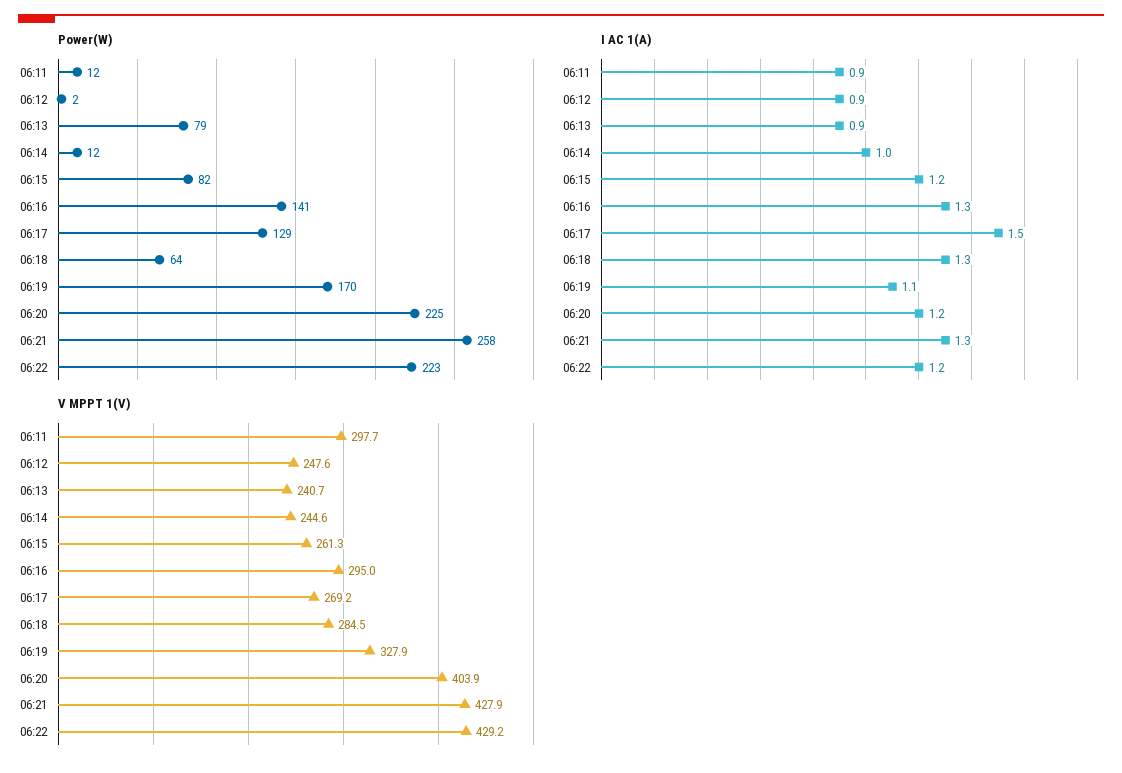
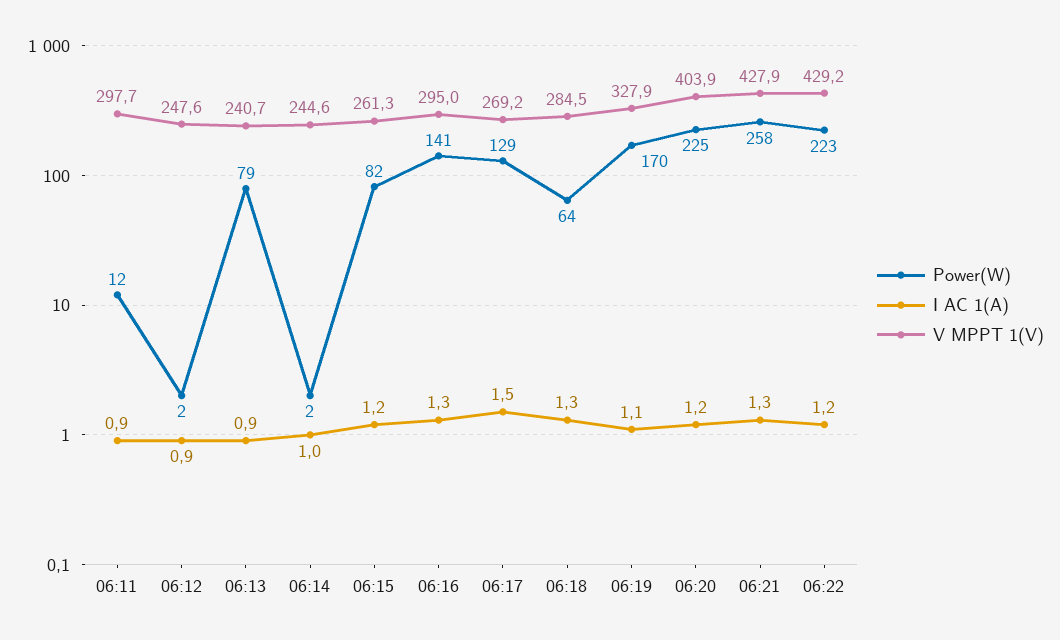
  {
    "Power(W)": {
      "06:11": 12,
      "06:12": 2,
      "06:13": 79,
-     "06:14": 12,
+     "06:14": 2,
      "06:15": 82,
      "06:16": 141,
      "06:17": 129,
      "06:18": 64,
      "06:19": 170,
      "06:20": 225,
      "06:21": 258,
      "06:22": 223
    },
    "I AC 1(A)": {
      "06:11": 0.9,
      "06:12": 0.9,
      "06:13": 0.9,
      "06:14": 1,
      "06:15": 1.2,
      "06:16": 1.3,
      "06:17": 1.5,
      "06:18": 1.3,
      "06:19": 1.1,
      "06:20": 1.2,
      "06:21": 1.3,
      "06:22": 1.2
    },
    "V MPPT 1(V)": {
      "06:11": 297.7,
      "06:12": 247.6,
      "06:13": 240.7,
      "06:14": 244.6,
      "06:15": 261.3,
      "06:16": 295,
      "06:17": 269.2,
      "06:18": 284.5,
      "06:19": 327.9,
      "06:20": 403.9,
      "06:21": 427.9,
      "06:22": 429.2
    }
  }

